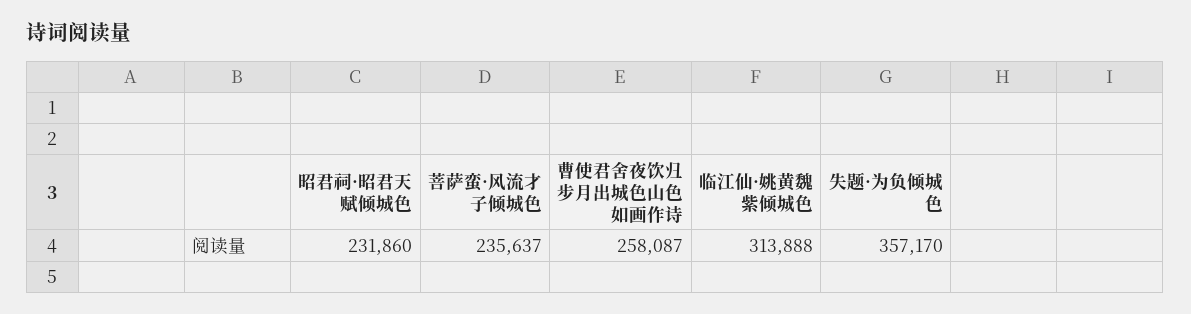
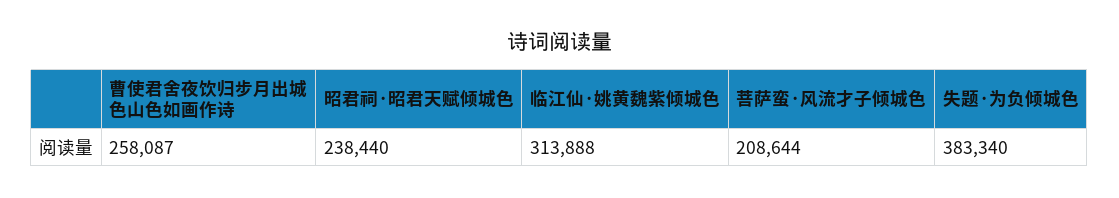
  {
-   "昭君祠·昭君天赋倾城色": 231860,
+   "昭君祠·昭君天赋倾城色": 238440,
-   "菩萨蛮·风流才子倾城色": 235637,
+   "菩萨蛮·风流才子倾城色": 208644,
    "曹使君舍夜饮归步月出城色山色如画作诗": 258087,
    "临江仙·姚黄魏紫倾城色": 313888,
-   "失题·为负倾城色": 357170
+   "失题·为负倾城色": 383340
  }

